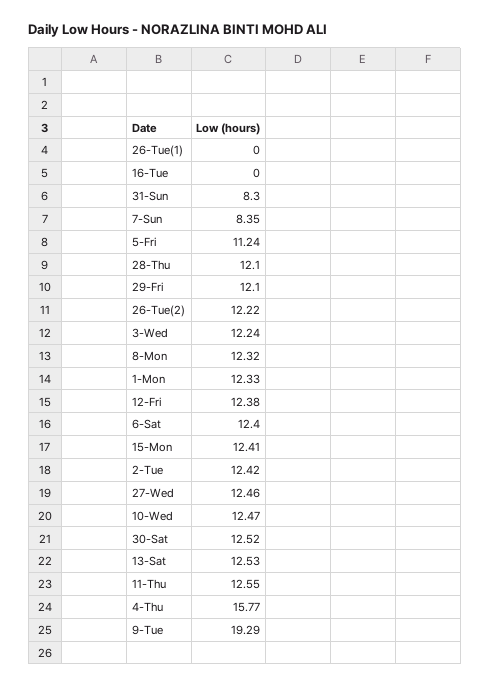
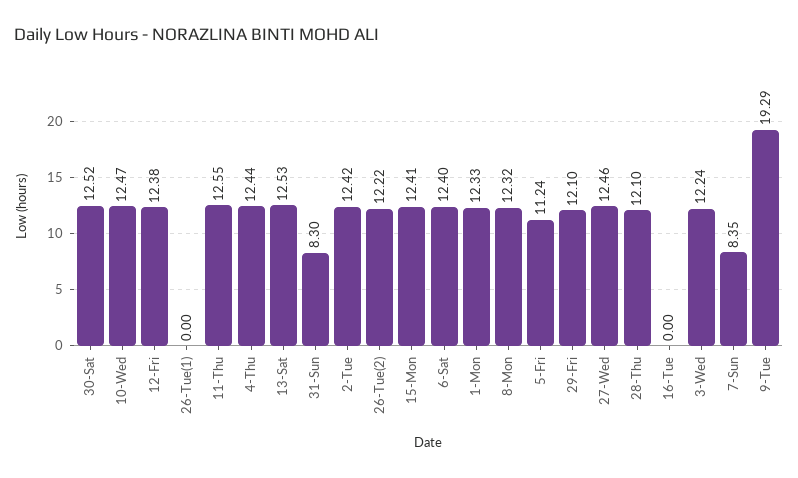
  {
    "26-Tue(1)": 0,
    "16-Tue": 0,
    "31-Sun": 8.3,
    "7-Sun": 8.35,
    "5-Fri": 11.24,
    "28-Thu": 12.1,
    "29-Fri": 12.1,
    "26-Tue(2)": 12.22,
    "3-Wed": 12.24,
    "8-Mon": 12.32,
    "1-Mon": 12.33,
    "12-Fri": 12.38,
    "6-Sat": 12.4,
    "15-Mon": 12.41,
    "2-Tue": 12.42,
    "27-Wed": 12.46,
    "10-Wed": 12.47,
    "30-Sat": 12.52,
    "13-Sat": 12.53,
    "11-Thu": 12.55,
-   "4-Thu": 15.77,
+   "4-Thu": 12.44,
    "9-Tue": 19.29
  }

